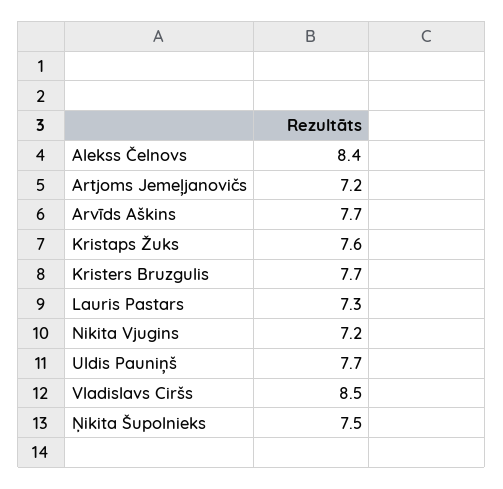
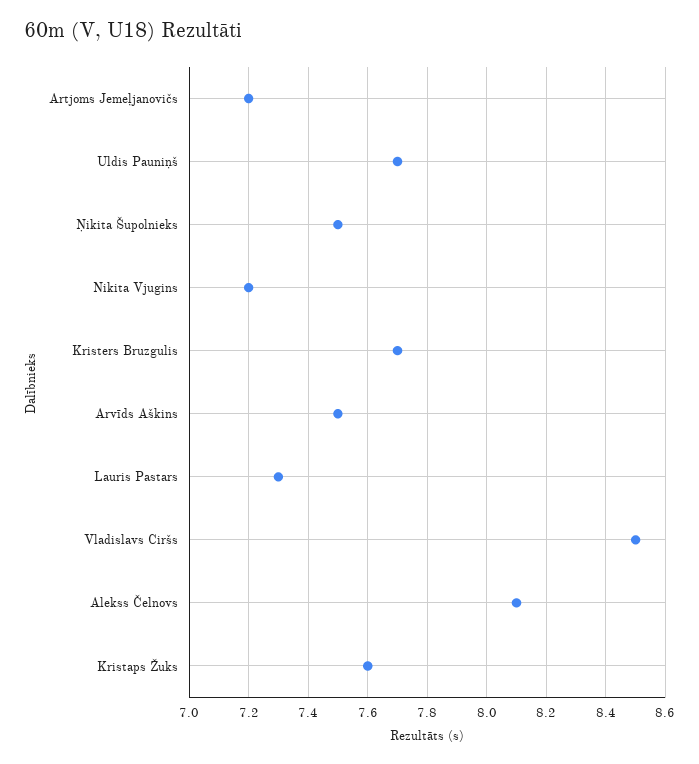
  {
-   "Alekss Čelnovs": 8.4,
+   "Alekss Čelnovs": 8.1,
    "Artjoms Jemeļjanovičs": 7.2,
-   "Arvīds Aškins": 7.7,
+   "Arvīds Aškins": 7.5,
    "Kristaps Žuks": 7.6,
    "Kristers Bruzgulis": 7.7,
    "Lauris Pastars": 7.3,
    "Nikita Vjugins": 7.2,
    "Uldis Pauniņš": 7.7,
    "Vladislavs Ciršs": 8.5,
    "Ņikita Šupolnieks": 7.5
  }

